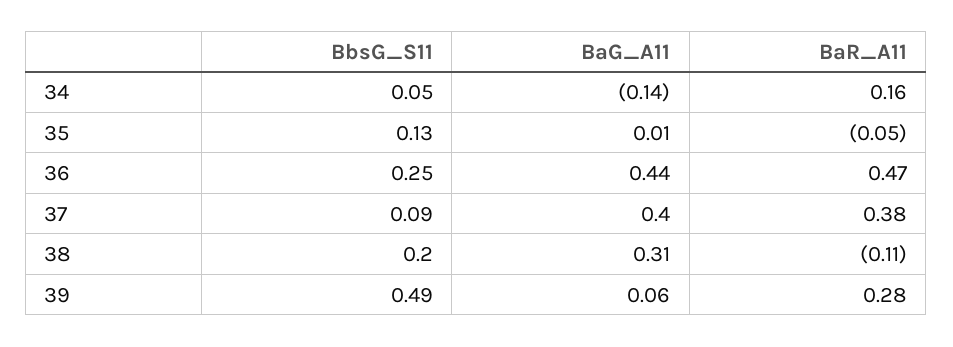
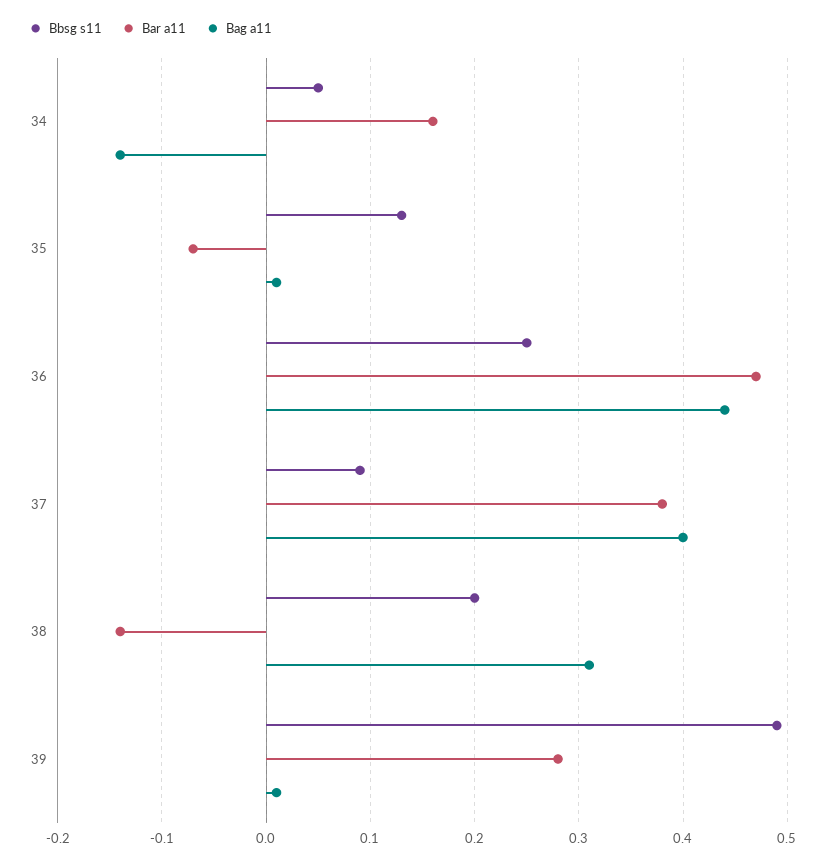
  {
    "BbsG_S11": {
      "34": 0.05,
      "35": 0.13,
      "36": 0.25,
      "37": 0.09,
      "38": 0.2,
      "39": 0.49
    },
    "BaG_A11": {
      "34": -0.14,
      "35": 0.01,
      "36": 0.44,
      "37": 0.4,
      "38": 0.31,
-     "39": 0.06
+     "39": 0.01
    },
    "BaR_A11": {
      "34": 0.16,
-     "35": -0.05,
+     "35": -0.07,
      "36": 0.47,
      "37": 0.38,
-     "38": -0.11,
+     "38": -0.14,
      "39": 0.28
    }
  }

